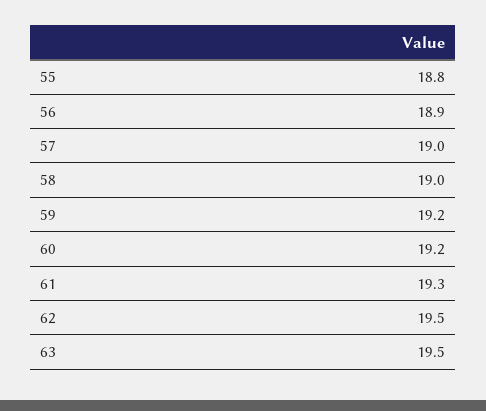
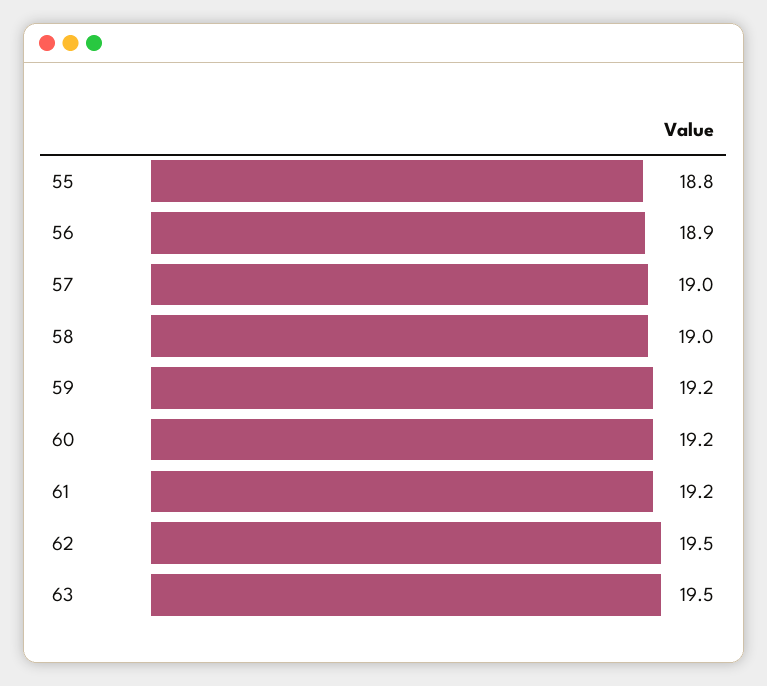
  {
    "55": 18.8,
    "56": 18.9,
    "57": 19,
    "58": 19,
    "59": 19.2,
    "60": 19.2,
-   "61": 19.3,
+   "61": 19.2,
    "62": 19.5,
    "63": 19.5
  }

